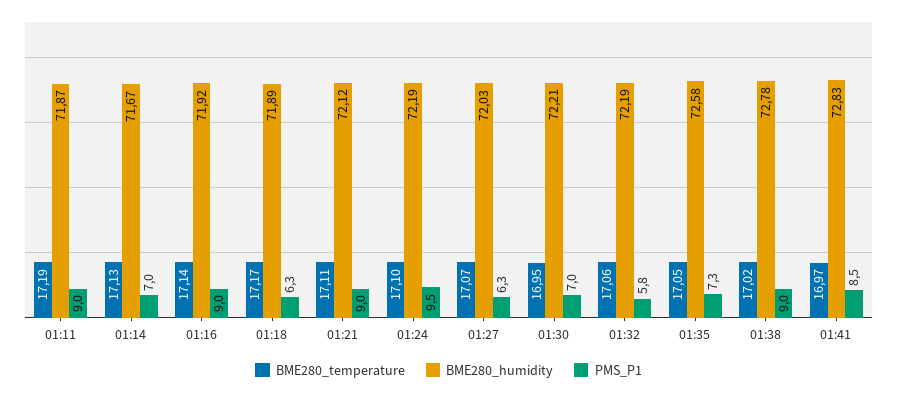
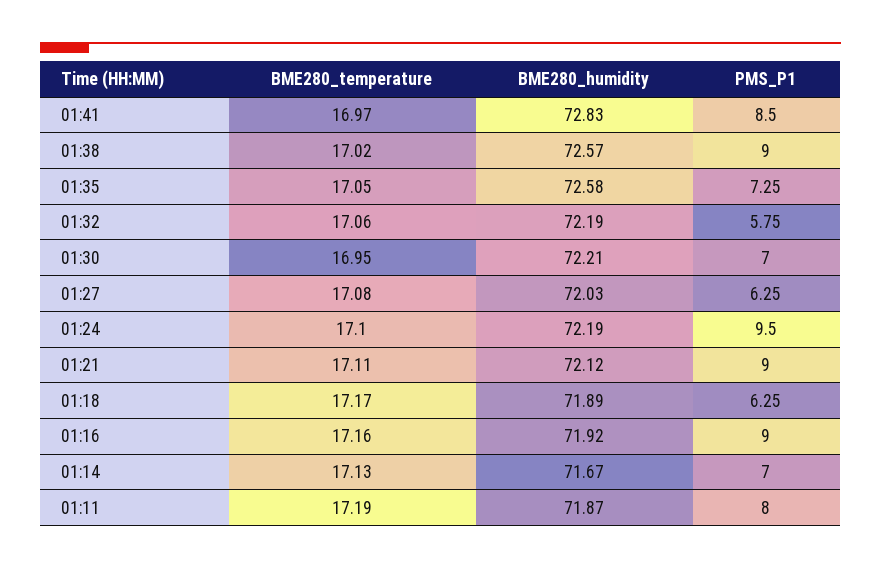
  {
    "BME280_temperature": {
      "01:11": 17.19,
      "01:14": 17.13,
-     "01:16": 17.14,
+     "01:16": 17.16,
      "01:18": 17.17,
      "01:21": 17.11,
      "01:24": 17.1,
-     "01:27": 17.07,
+     "01:27": 17.08,
      "01:30": 16.95,
      "01:32": 17.06,
      "01:35": 17.05,
      "01:38": 17.02,
      "01:41": 16.97
    },
    "BME280_humidity": {
      "01:11": 71.87,
      "01:14": 71.67,
      "01:16": 71.92,
      "01:18": 71.89,
      "01:21": 72.12,
      "01:24": 72.19,
      "01:27": 72.03,
      "01:30": 72.21,
      "01:32": 72.19,
      "01:35": 72.58,
-     "01:38": 72.78,
+     "01:38": 72.57,
      "01:41": 72.83
    },
    "PMS_P1": {
-     "01:11": 9,
+     "01:11": 8,
      "01:14": 7,
      "01:16": 9,
      "01:18": 6.25,
      "01:21": 9,
      "01:24": 9.5,
      "01:27": 6.25,
      "01:30": 7,
      "01:32": 5.75,
      "01:35": 7.25,
      "01:38": 9,
      "01:41": 8.5
    }
  }

